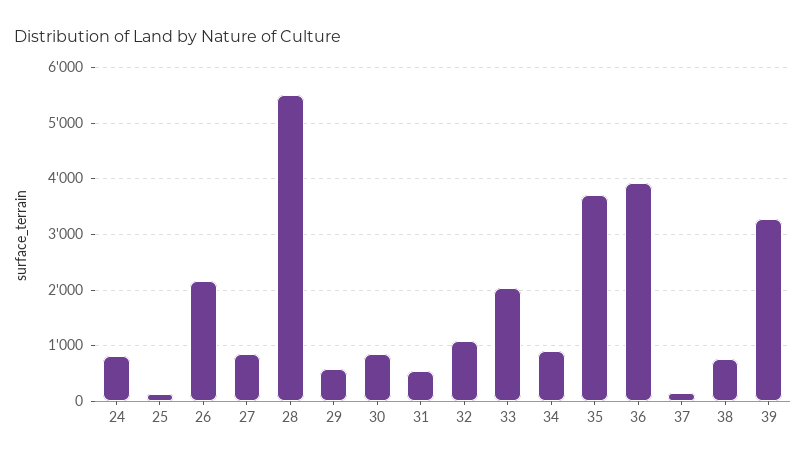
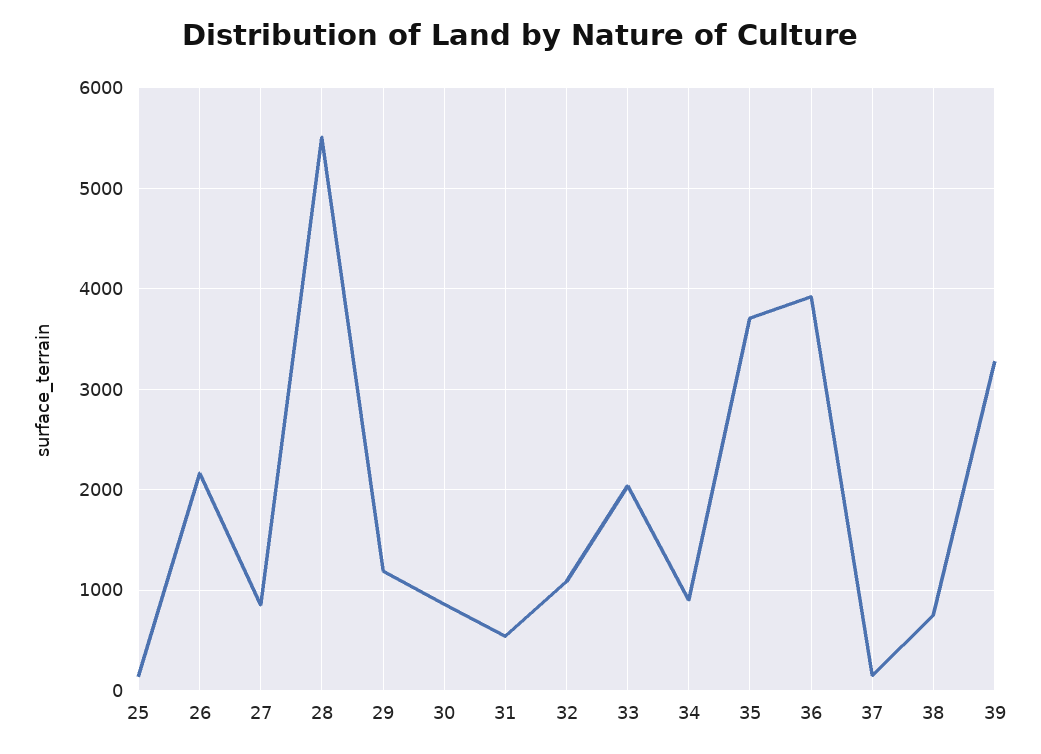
  {
-   "24": 800,
    "25": 100,
    "26": 2200,
    "27": 900,
    "28": 5500,
-   "29": 600,
+   "29": 1200,
    "30": 900,
    "31": 500,
    "32": 1100,
    "33": 2000,
    "34": 900,
    "35": 3700,
    "36": 3900,
    "37": 200,
    "38": 800,
    "39": 3300
  }

